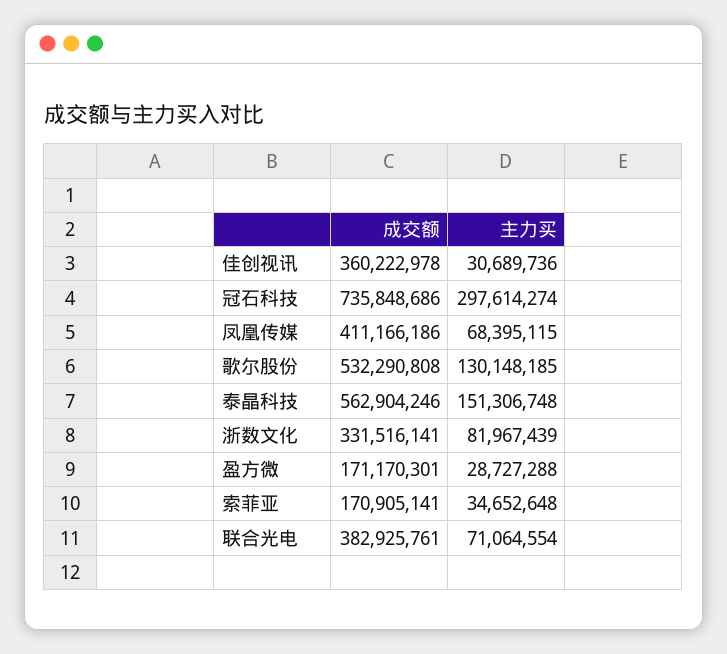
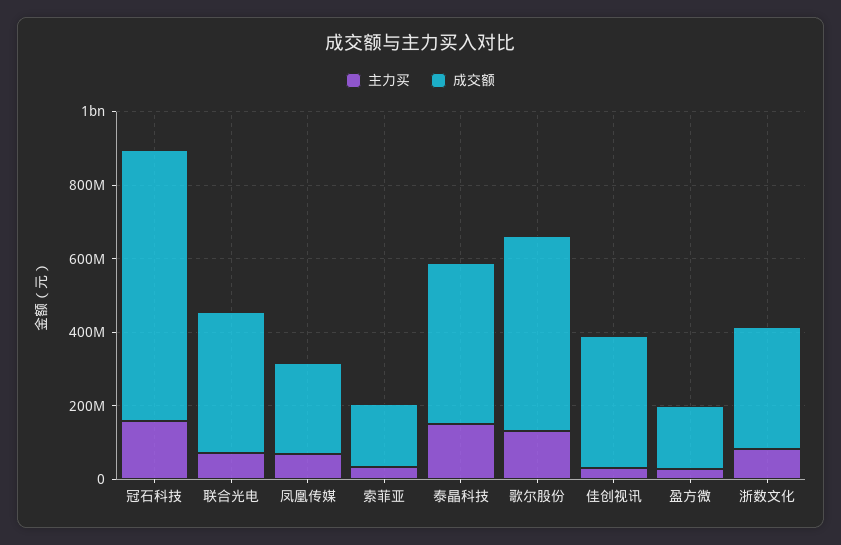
  {
    "成交额": {
      "佳创视讯": 360222978,
      "冠石科技": 735848686,
-     "凤凰传媒": 411166186,
+     "凤凰传媒": 250000000,
      "歌尔股份": 532290808,
-     "泰晶科技": 562904246,
+     "泰晶科技": 450000000,
      "浙数文化": 331516141,
      "盈方微": 171170301,
      "索菲亚": 170905141,
      "联合光电": 382925761
    },
    "主力买": {
      "佳创视讯": 30689736,
-     "冠石科技": 297614274,
+     "冠石科技": 150000000,
      "凤凰传媒": 68395115,
      "歌尔股份": 130148185,
      "泰晶科技": 151306748,
      "浙数文化": 81967439,
      "盈方微": 28727288,
      "索菲亚": 34652648,
      "联合光电": 71064554
    }
  }

